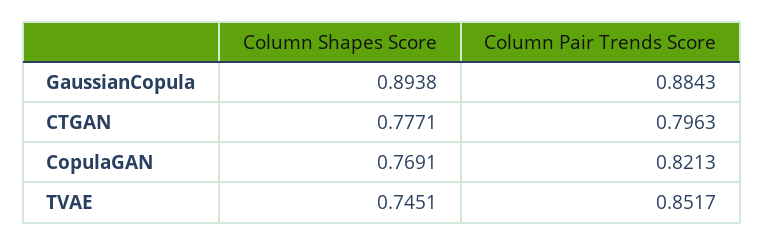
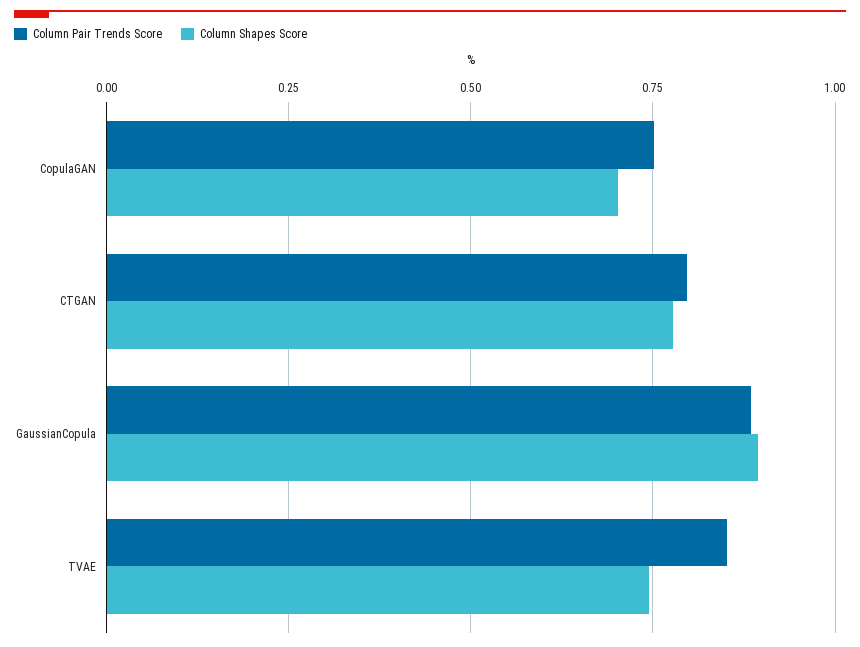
  {
    "Column Shapes Score": {
      "GaussianCopula": 0.8938,
      "CTGAN": 0.7771,
-     "CopulaGAN": 0.7691,
+     "CopulaGAN": 0.7,
      "TVAE": 0.7451
    },
    "Column Pair Trends Score": {
      "GaussianCopula": 0.8843,
      "CTGAN": 0.7963,
-     "CopulaGAN": 0.8213,
+     "CopulaGAN": 0.75,
      "TVAE": 0.8517
    }
  }

